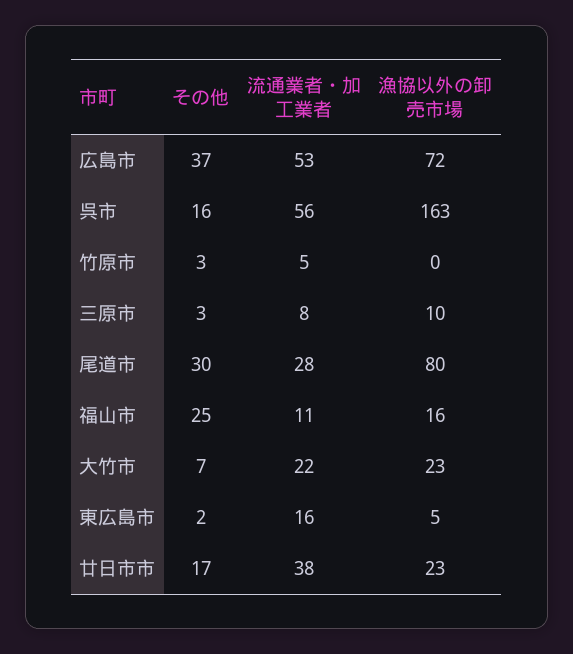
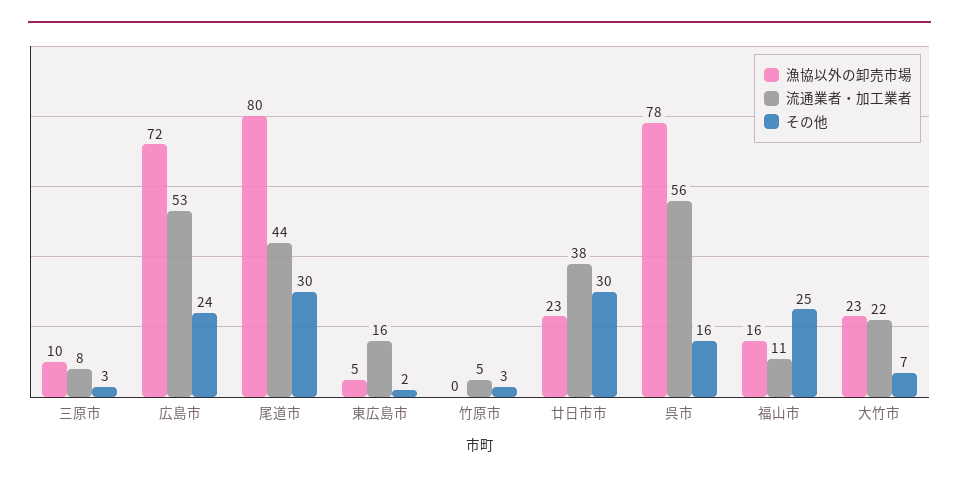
  {
    "その他": {
-     "広島市": 37,
+     "広島市": 24,
      "呉市": 16,
      "竹原市": 3,
      "三原市": 3,
      "尾道市": 30,
      "福山市": 25,
      "大竹市": 7,
      "東広島市": 2,
-     "廿日市市": 17
+     "廿日市市": 30
    },
    "流通業者・加工業者": {
      "広島市": 53,
      "呉市": 56,
      "竹原市": 5,
      "三原市": 8,
-     "尾道市": 28,
+     "尾道市": 44,
      "福山市": 11,
      "大竹市": 22,
      "東広島市": 16,
      "廿日市市": 38
    },
    "漁協以外の卸売市場": {
      "広島市": 72,
-     "呉市": 163,
+     "呉市": 78,
      "竹原市": 0,
      "三原市": 10,
      "尾道市": 80,
      "福山市": 16,
      "大竹市": 23,
      "東広島市": 5,
      "廿日市市": 23
    }
  }

